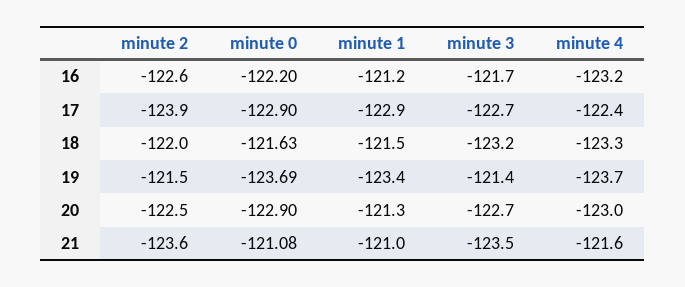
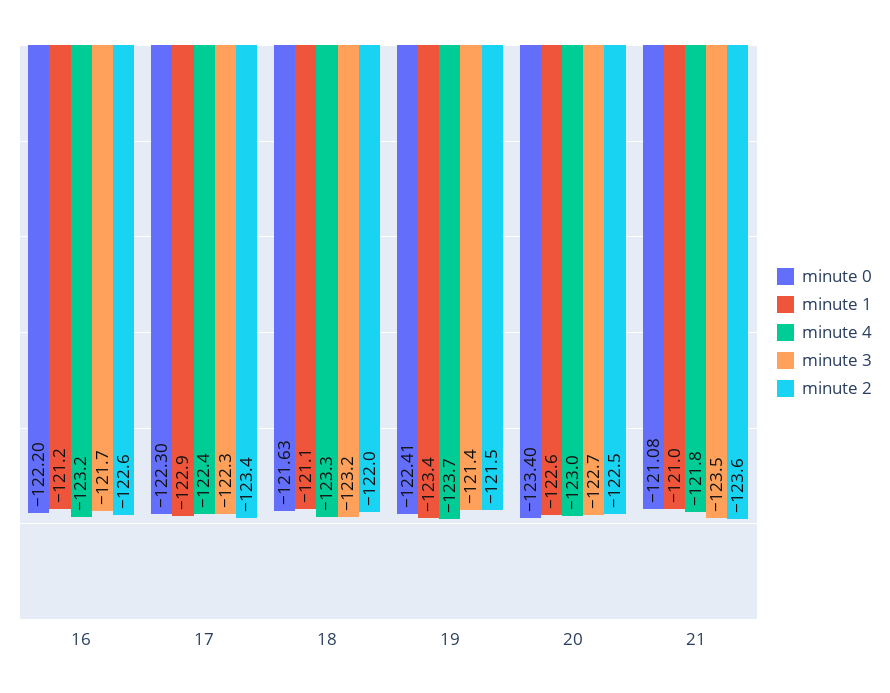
  {
    "minute 2": {
      "16": -122.6,
-     "17": -123.9,
+     "17": -123.4,
      "18": -122,
      "19": -121.5,
      "20": -122.5,
      "21": -123.6
    },
    "minute 0": {
      "16": -122.2,
-     "17": -122.9,
+     "17": -122.3,
      "18": -121.63,
-     "19": -123.69,
+     "19": -122.41,
-     "20": -122.9,
+     "20": -123.4,
      "21": -121.08
    },
    "minute 1": {
      "16": -121.2,
      "17": -122.9,
-     "18": -121.5,
+     "18": -121.1,
      "19": -123.4,
-     "20": -121.3,
+     "20": -122.6,
      "21": -121
    },
    "minute 3": {
      "16": -121.7,
-     "17": -122.7,
+     "17": -122.3,
      "18": -123.2,
      "19": -121.4,
      "20": -122.7,
      "21": -123.5
    },
    "minute 4": {
      "16": -123.2,
      "17": -122.4,
      "18": -123.3,
      "19": -123.7,
      "20": -123,
-     "21": -121.6
+     "21": -121.8
    }
  }

